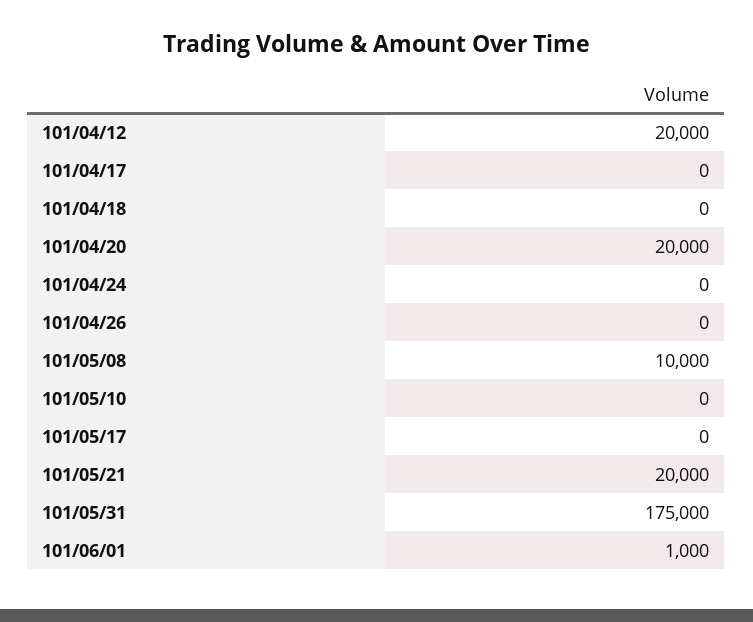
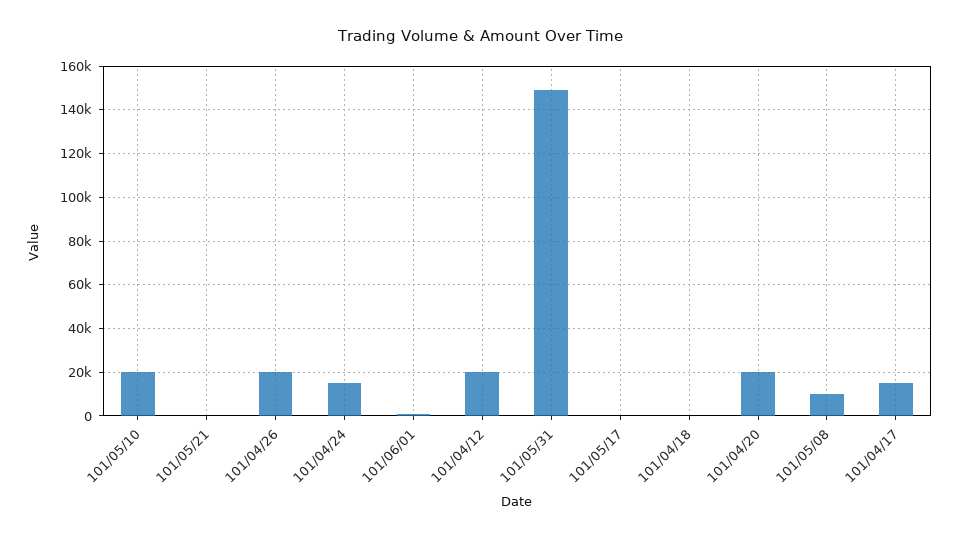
  {
    "101/04/12": 20000,
-   "101/04/17": 0,
+   "101/04/17": 15000,
    "101/04/18": 0,
    "101/04/20": 20000,
-   "101/04/24": 0,
+   "101/04/24": 15000,
-   "101/04/26": 0,
+   "101/04/26": 20000,
    "101/05/08": 10000,
-   "101/05/10": 0,
+   "101/05/10": 20000,
    "101/05/17": 0,
-   "101/05/21": 20000,
+   "101/05/21": 0,
-   "101/05/31": 175000,
+   "101/05/31": 150000,
    "101/06/01": 1000
  }

